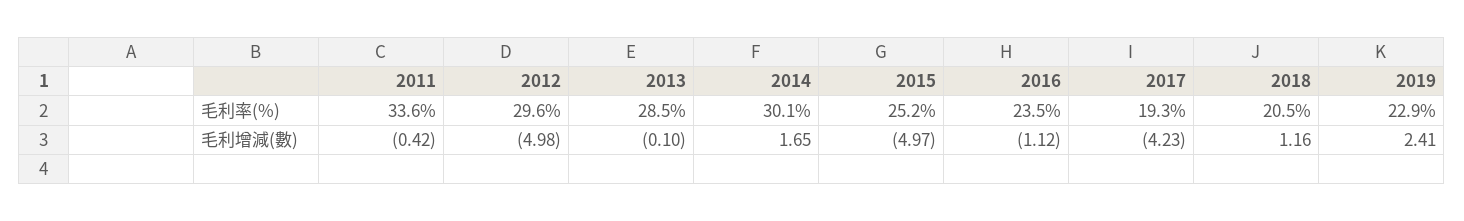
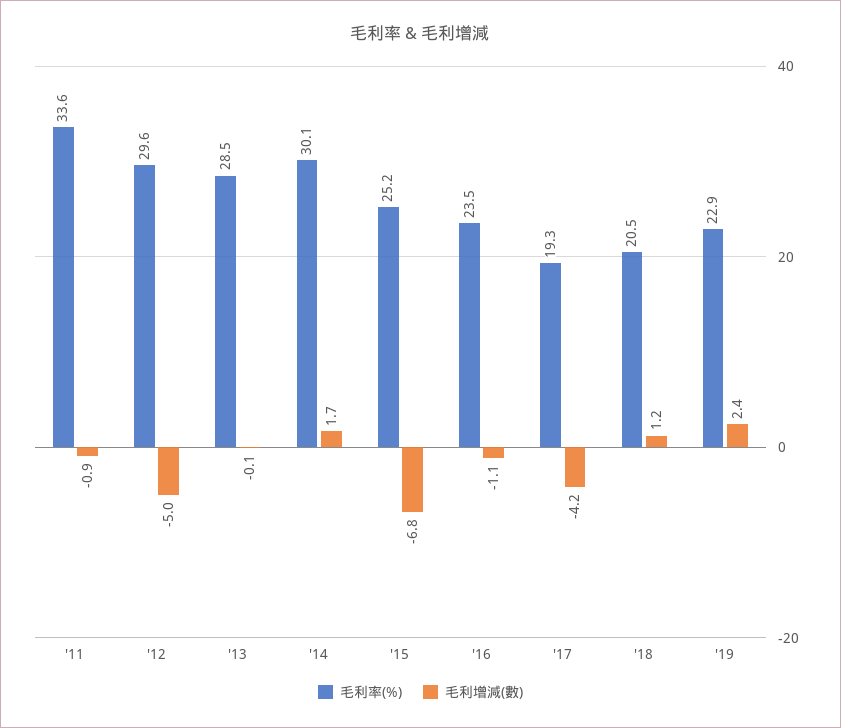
  {
    "毛利率(%)": {
      "2011": 33.6,
      "2012": 29.6,
      "2013": 28.5,
      "2014": 30.1,
      "2015": 25.2,
      "2016": 23.5,
      "2017": 19.3,
      "2018": 20.5,
      "2019": 22.9
    },
    "毛利增減(數)": {
-     "2011": -0.42,
+     "2011": -0.9,
      "2012": -4.98,
      "2013": -0.1,
      "2014": 1.65,
-     "2015": -4.97,
+     "2015": -6.8,
      "2016": -1.12,
      "2017": -4.23,
      "2018": 1.16,
      "2019": 2.41
    }
  }

